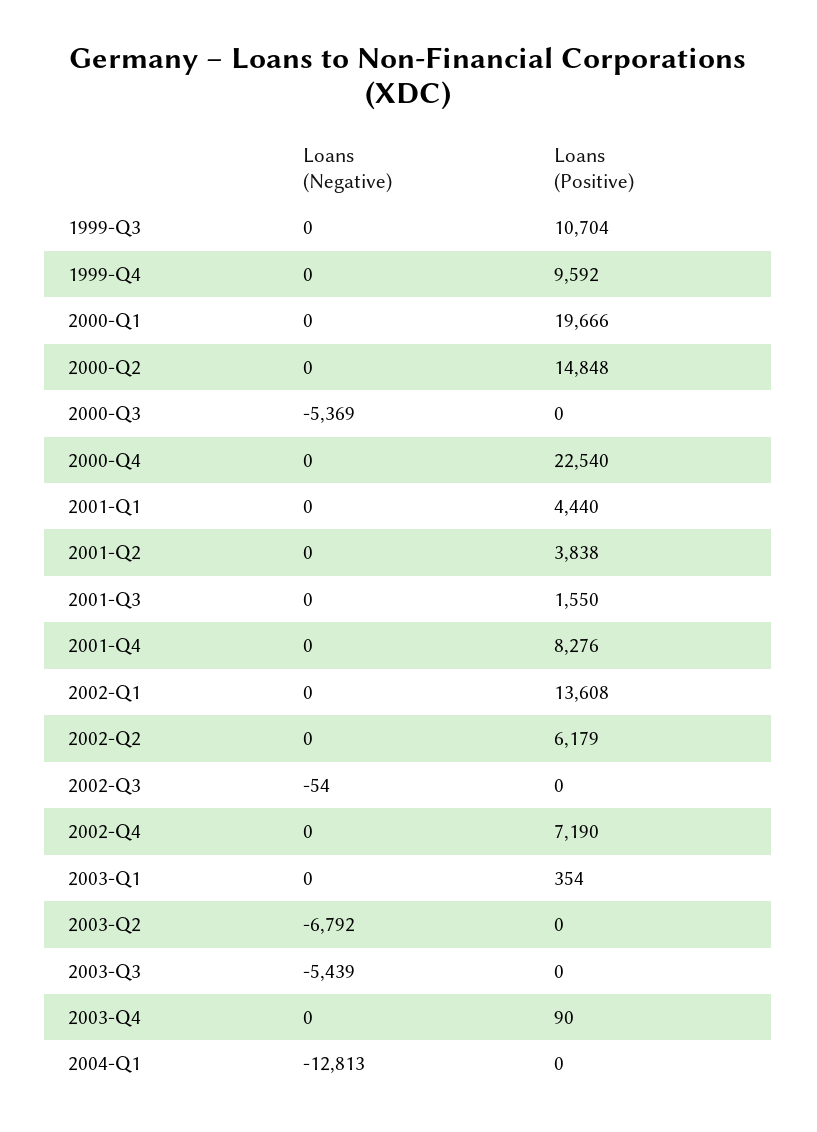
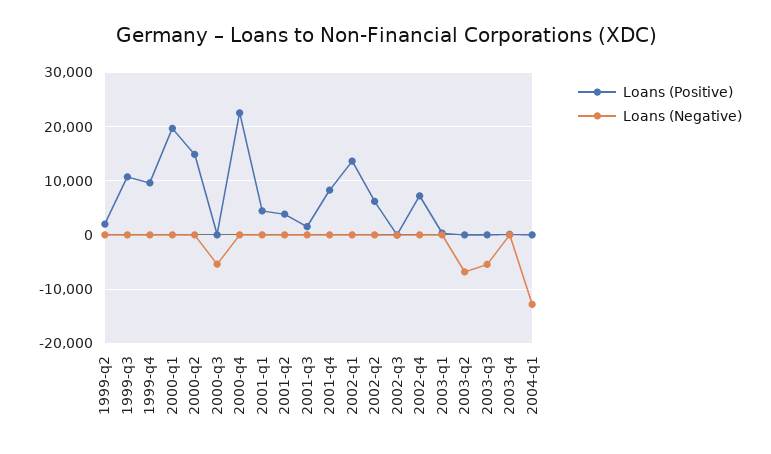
  {
    "Loans (Negative)": {
      "1999-Q3": 0,
      "1999-Q4": 0,
      "2000-Q1": 0,
      "2000-Q2": 0,
      "2000-Q3": -5369,
      "2000-Q4": 0,
      "2001-Q1": 0,
      "2001-Q2": 0,
      "2001-Q3": 0,
      "2001-Q4": 0,
      "2002-Q1": 0,
      "2002-Q2": 0,
      "2002-Q3": -54,
      "2002-Q4": 0,
      "2003-Q1": 0,
      "2003-Q2": -6792,
      "2003-Q3": -5439,
      "2003-Q4": 0,
-     "2004-Q1": -12813
+     "2004-Q1": -12813,
+     "1999-q2": 0
    },
    "Loans (Positive)": {
      "1999-Q3": 10704,
      "1999-Q4": 9592,
      "2000-Q1": 19666,
      "2000-Q2": 14848,
      "2000-Q3": 0,
      "2000-Q4": 22540,
      "2001-Q1": 4440,
      "2001-Q2": 3838,
      "2001-Q3": 1550,
      "2001-Q4": 8276,
      "2002-Q1": 13608,
      "2002-Q2": 6179,
      "2002-Q3": 0,
      "2002-Q4": 7190,
      "2003-Q1": 354,
      "2003-Q2": 0,
      "2003-Q3": 0,
      "2003-Q4": 90,
-     "2004-Q1": 0
+     "2004-Q1": 0,
+     "1999-q2": 2000
    }
  }

